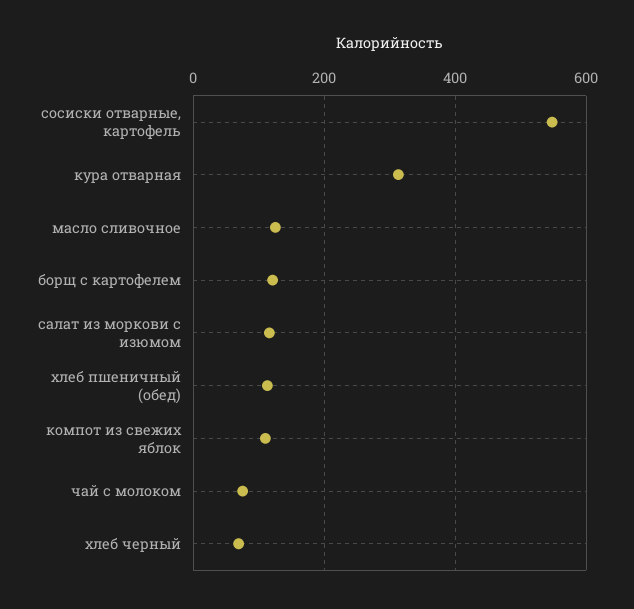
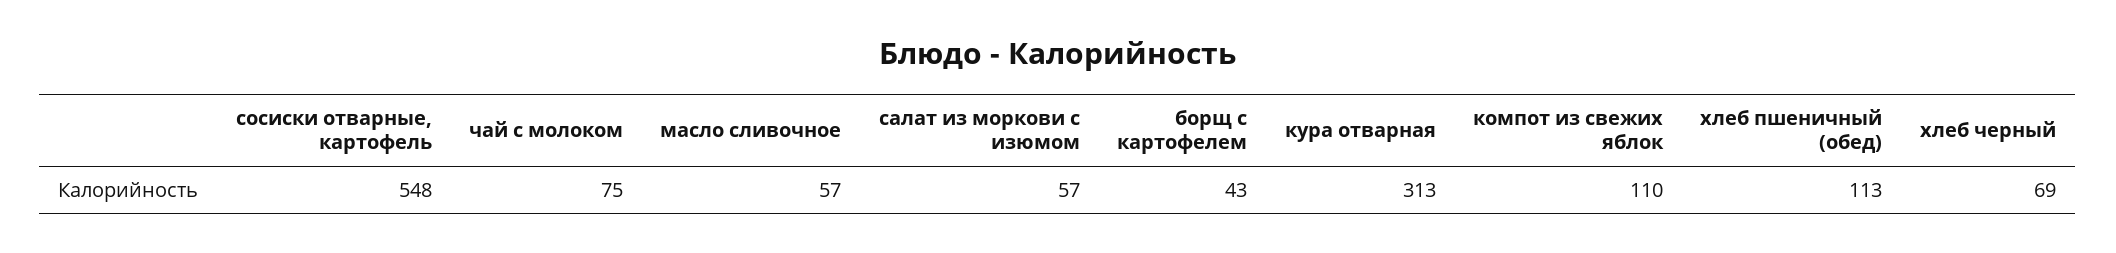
  {
    "сосиски отварные, картофель": 548,
    "кура отварная": 313,
-   "масло сливочное": 120,
+   "масло сливочное": 57,
-   "борщ с картофелем": 120,
+   "борщ с картофелем": 43,
-   "салат из моркови с изюмом": 120,
+   "салат из моркови с изюмом": 57,
    "хлеб пшеничный (обед)": 113,
    "компот из свежих яблок": 110,
    "чай с молоком": 75,
    "хлеб черный": 69
  }

